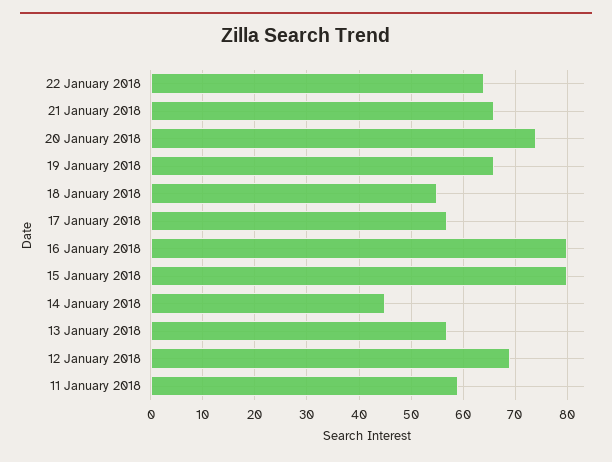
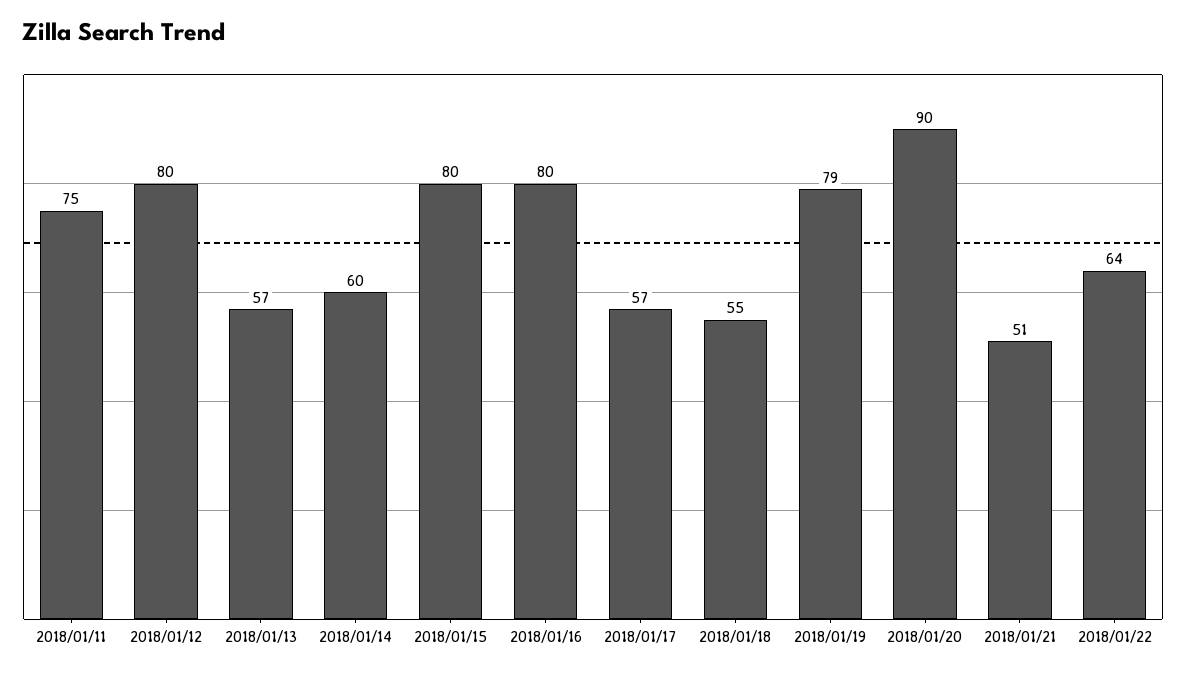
  {
    "22 January 2018": 64,
-   "21 January 2018": 65,
+   "21 January 2018": 51,
-   "20 January 2018": 75,
+   "20 January 2018": 90,
-   "19 January 2018": 65,
+   "19 January 2018": 79,
    "18 January 2018": 55,
    "17 January 2018": 57,
    "16 January 2018": 80,
    "15 January 2018": 80,
-   "14 January 2018": 45,
+   "14 January 2018": 60,
    "13 January 2018": 57,
-   "12 January 2018": 70,
+   "12 January 2018": 80,
-   "11 January 2018": 60
+   "11 January 2018": 75
  }

